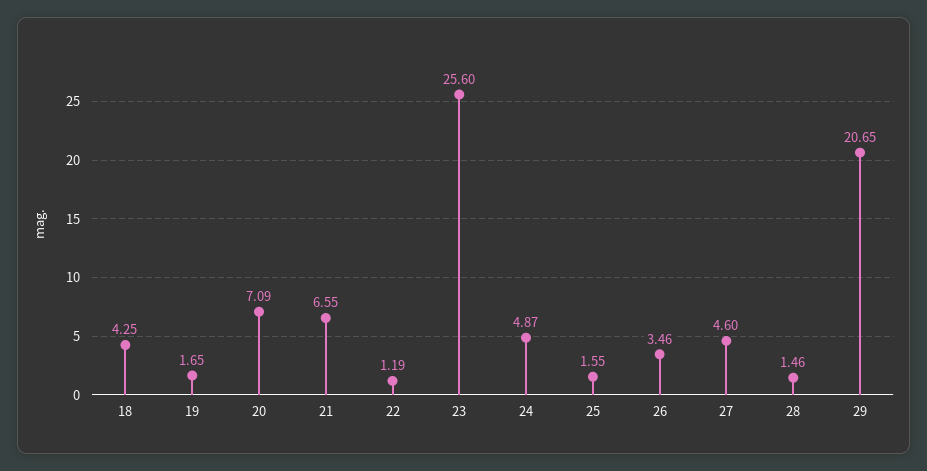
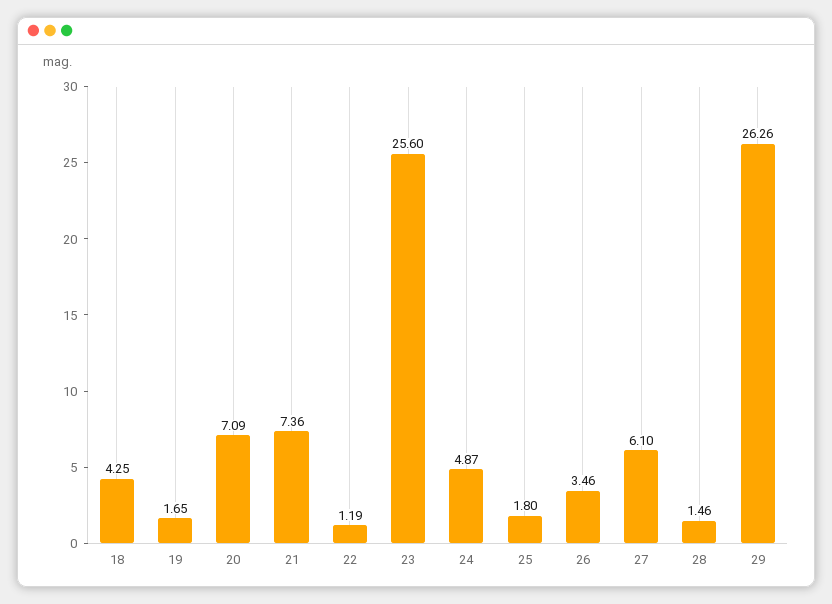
  {
    "18": 4.25,
    "19": 1.65,
    "20": 7.09,
-   "21": 6.55,
+   "21": 7.36,
    "22": 1.19,
    "23": 25.6,
    "24": 4.87,
-   "25": 1.55,
+   "25": 1.8,
    "26": 3.46,
-   "27": 4.6,
+   "27": 6.1,
    "28": 1.46,
-   "29": 20.65
+   "29": 26.26
  }

